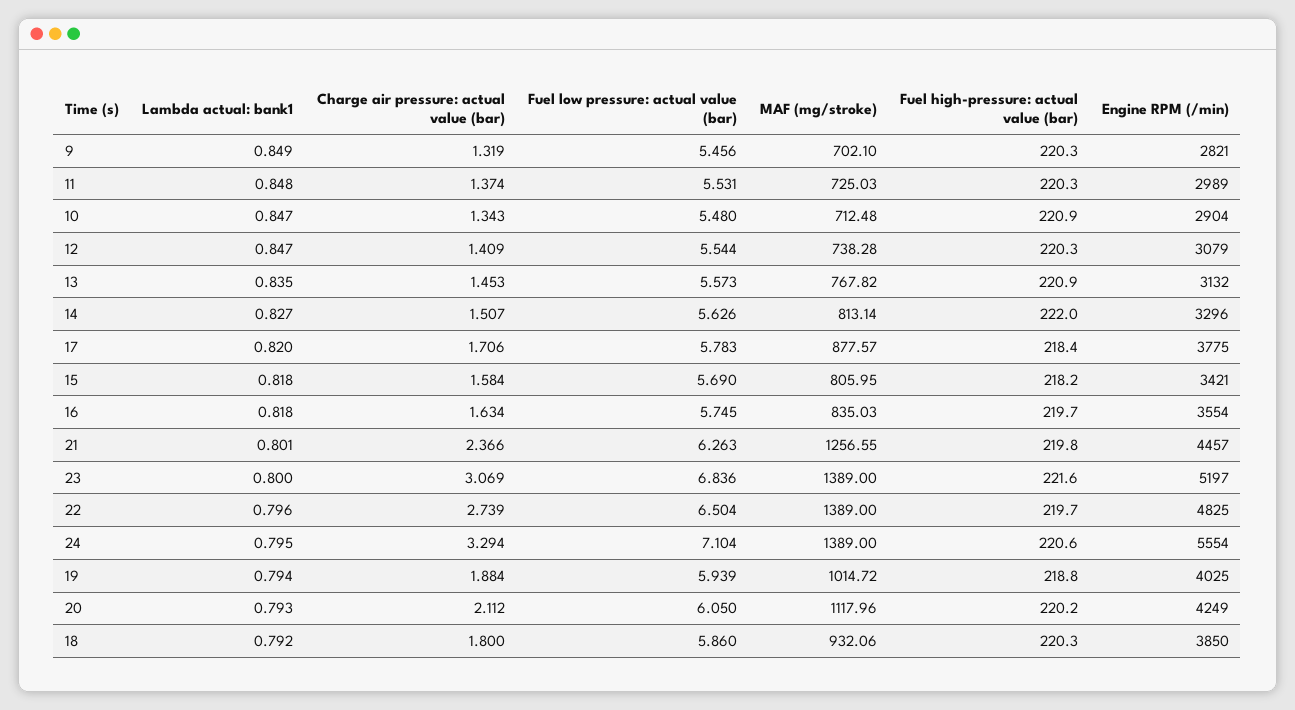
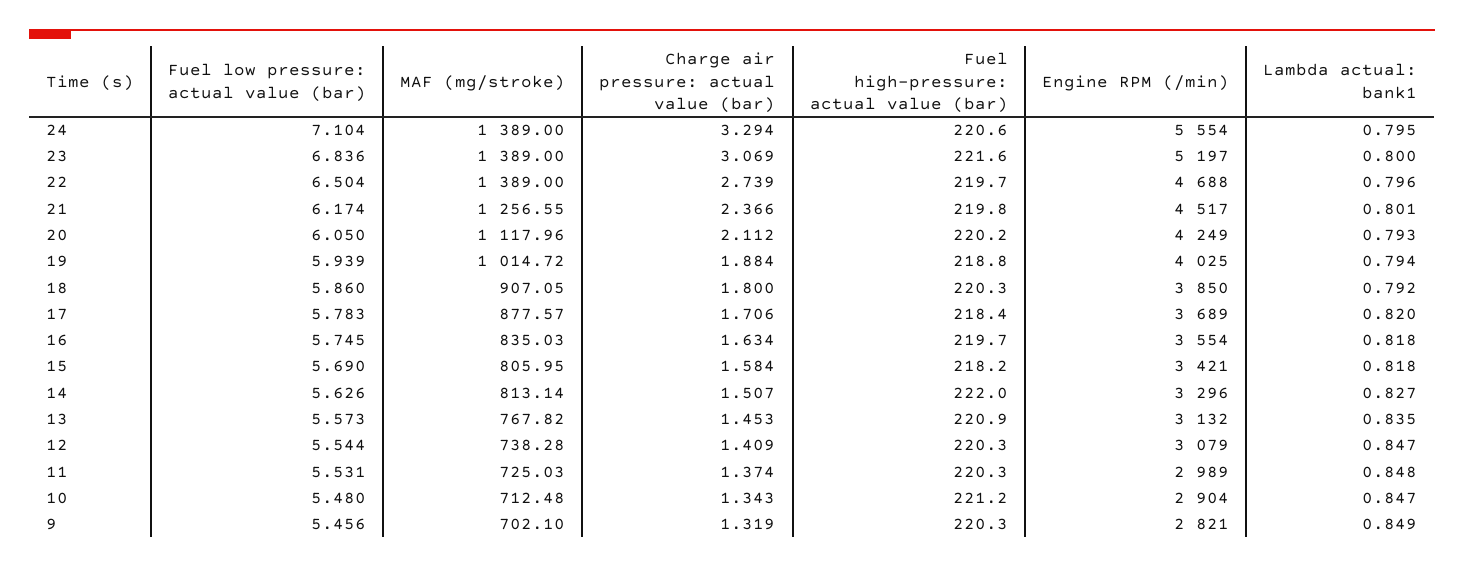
  {
    "Lambda actual: bank1": {
      "9": 0.849,
      "11": 0.848,
      "10": 0.847,
      "12": 0.847,
      "13": 0.835,
      "14": 0.827,
      "17": 0.82,
      "15": 0.818,
      "16": 0.818,
      "21": 0.801,
      "23": 0.8,
      "22": 0.796,
      "24": 0.795,
      "19": 0.794,
      "20": 0.793,
      "18": 0.792
    },
    "Charge air pressure: actual value (bar)": {
      "9": 1.319,
      "11": 1.374,
      "10": 1.343,
      "12": 1.409,
      "13": 1.453,
      "14": 1.507,
      "17": 1.706,
      "15": 1.584,
      "16": 1.634,
      "21": 2.366,
      "23": 3.069,
      "22": 2.739,
      "24": 3.294,
      "19": 1.884,
      "20": 2.112,
      "18": 1.8
    },
    "Fuel low pressure: actual value (bar)": {
      "9": 5.456,
      "11": 5.531,
      "10": 5.48,
      "12": 5.544,
      "13": 5.573,
      "14": 5.626,
      "17": 5.783,
      "15": 5.69,
      "16": 5.745,
-     "21": 6.263,
+     "21": 6.174,
      "23": 6.836,
      "22": 6.504,
      "24": 7.104,
      "19": 5.939,
      "20": 6.05,
      "18": 5.86
    },
    "MAF (mg/stroke)": {
      "9": 702.1,
      "11": 725.03,
      "10": 712.48,
      "12": 738.28,
      "13": 767.82,
      "14": 813.14,
      "17": 877.57,
      "15": 805.95,
      "16": 835.03,
      "21": 1256.55,
      "23": 1389,
      "22": 1389,
      "24": 1389,
      "19": 1014.72,
      "20": 1117.96,
-     "18": 932.06
+     "18": 907.05
    },
    "Fuel high-pressure: actual value (bar)": {
      "9": 220.3,
      "11": 220.3,
-     "10": 220.9,
+     "10": 221.2,
      "12": 220.3,
      "13": 220.9,
      "14": 222,
      "17": 218.4,
      "15": 218.2,
      "16": 219.7,
      "21": 219.8,
      "23": 221.6,
      "22": 219.7,
      "24": 220.6,
      "19": 218.8,
      "20": 220.2,
      "18": 220.3
    },
    "Engine RPM (/min)": {
      "9": 2821,
      "11": 2989,
      "10": 2904,
      "12": 3079,
      "13": 3132,
      "14": 3296,
-     "17": 3775,
+     "17": 3689,
      "15": 3421,
      "16": 3554,
-     "21": 4457,
+     "21": 4517,
      "23": 5197,
-     "22": 4825,
+     "22": 4688,
      "24": 5554,
      "19": 4025,
      "20": 4249,
      "18": 3850
    }
  }

